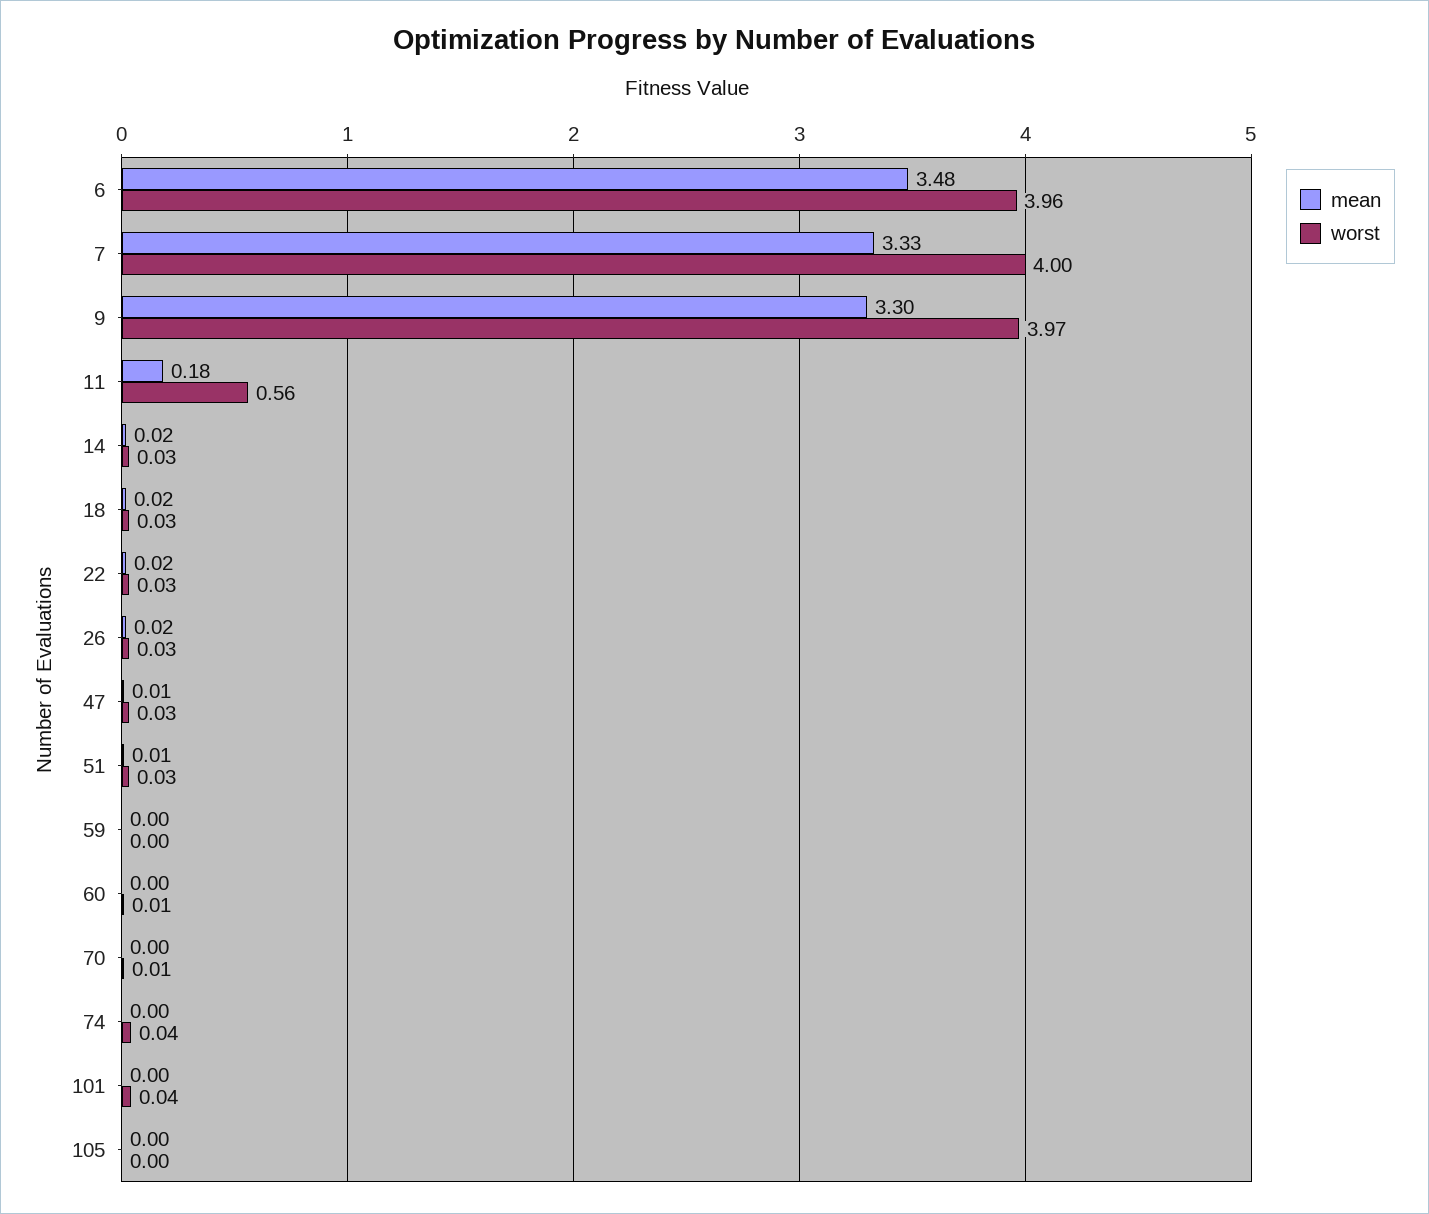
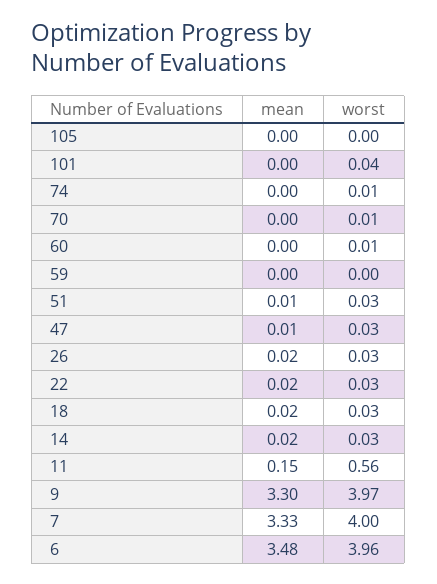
  {
    "mean": {
      "6": 3.48,
      "7": 3.33,
      "9": 3.3,
-     "11": 0.18,
+     "11": 0.15,
      "14": 0.02,
      "18": 0.02,
      "22": 0.02,
      "26": 0.02,
      "47": 0.01,
      "51": 0.01,
      "59": 0,
      "60": 0,
      "70": 0,
      "74": 0,
      "101": 0,
      "105": 0
    },
    "worst": {
      "6": 3.96,
      "7": 4,
      "9": 3.97,
      "11": 0.56,
      "14": 0.03,
      "18": 0.03,
      "22": 0.03,
      "26": 0.03,
      "47": 0.03,
      "51": 0.03,
      "59": 0,
      "60": 0.01,
      "70": 0.01,
-     "74": 0.04,
+     "74": 0.01,
      "101": 0.04,
      "105": 0
    }
  }

